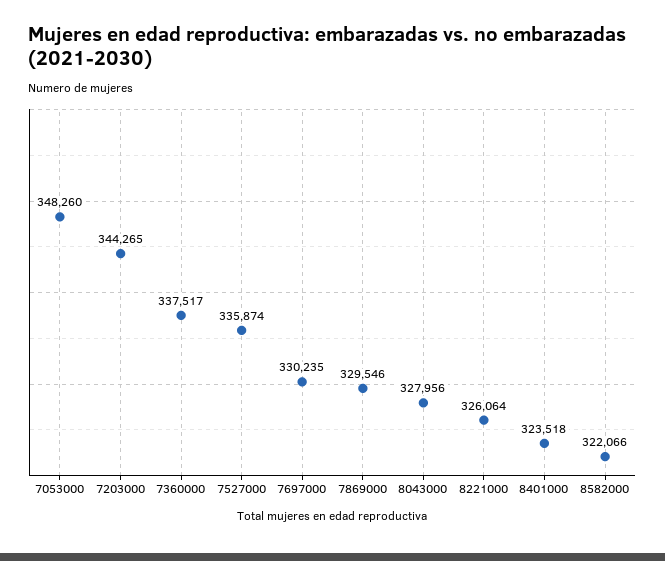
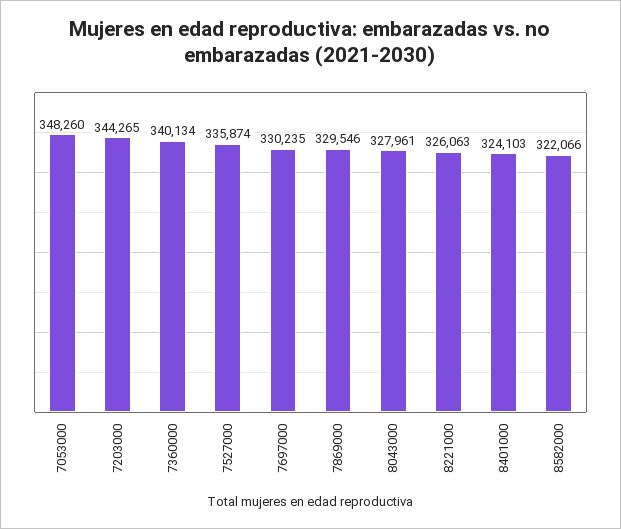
  {
    "7053000": 348260,
    "7203000": 344265,
-   "7360000": 337517,
+   "7360000": 340134,
    "7527000": 335874,
    "7697000": 330235,
    "7869000": 329546,
-   "8043000": 327956,
+   "8043000": 327961,
-   "8221000": 326064,
+   "8221000": 326063,
-   "8401000": 323518,
+   "8401000": 324103,
    "8582000": 322066
  }

